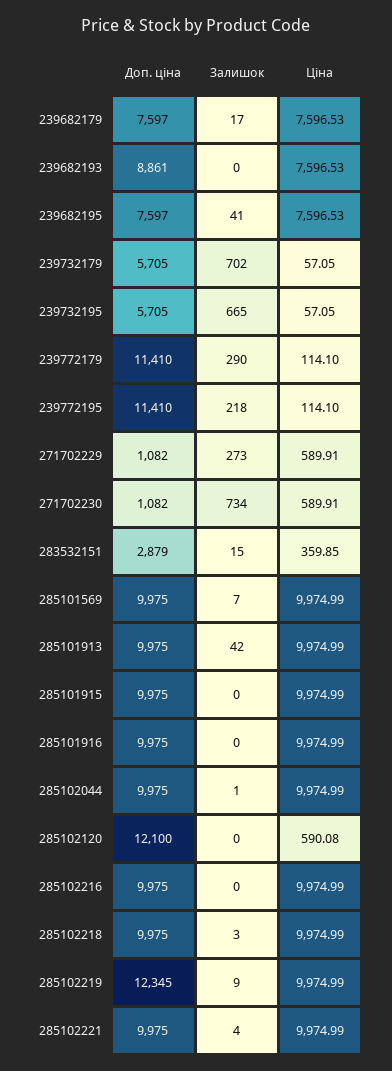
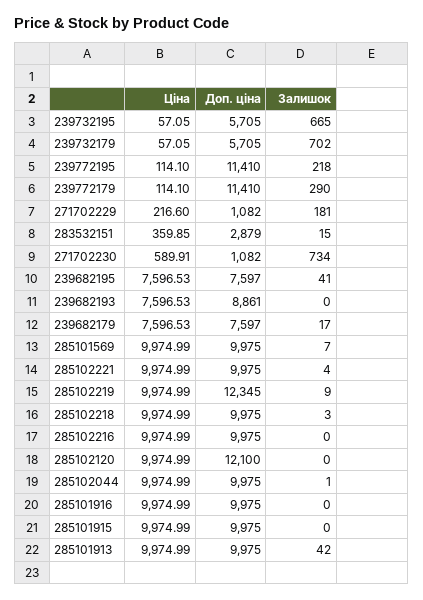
  {
    "Доп. ціна": {
      "239682179": 7597,
      "239682193": 8861,
      "239682195": 7597,
      "239732179": 5705,
      "239732195": 5705,
      "239772179": 11410,
      "239772195": 11410,
      "271702229": 1082,
      "271702230": 1082,
      "283532151": 2879,
      "285101569": 9975,
      "285101913": 9975,
      "285101915": 9975,
      "285101916": 9975,
      "285102044": 9975,
      "285102120": 12100,
      "285102216": 9975,
      "285102218": 9975,
      "285102219": 12345,
      "285102221": 9975
    },
    "Залишок": {
      "239682179": 17,
      "239682193": 0,
      "239682195": 41,
      "239732179": 702,
      "239732195": 665,
      "239772179": 290,
      "239772195": 218,
-     "271702229": 273,
+     "271702229": 181,
      "271702230": 734,
      "283532151": 15,
      "285101569": 7,
      "285101913": 42,
      "285101915": 0,
      "285101916": 0,
      "285102044": 1,
      "285102120": 0,
      "285102216": 0,
      "285102218": 3,
      "285102219": 9,
      "285102221": 4
    },
    "Ціна": {
      "239682179": 7596.53,
      "239682193": 7596.53,
      "239682195": 7596.53,
      "239732179": 57.05,
      "239732195": 57.05,
      "239772179": 114.1,
      "239772195": 114.1,
-     "271702229": 589.91,
+     "271702229": 216.6,
      "271702230": 589.91,
      "283532151": 359.85,
      "285101569": 9974.99,
      "285101913": 9974.99,
      "285101915": 9974.99,
      "285101916": 9974.99,
      "285102044": 9974.99,
-     "285102120": 590.08,
+     "285102120": 9974.99,
      "285102216": 9974.99,
      "285102218": 9974.99,
      "285102219": 9974.99,
      "285102221": 9974.99
    }
  }

